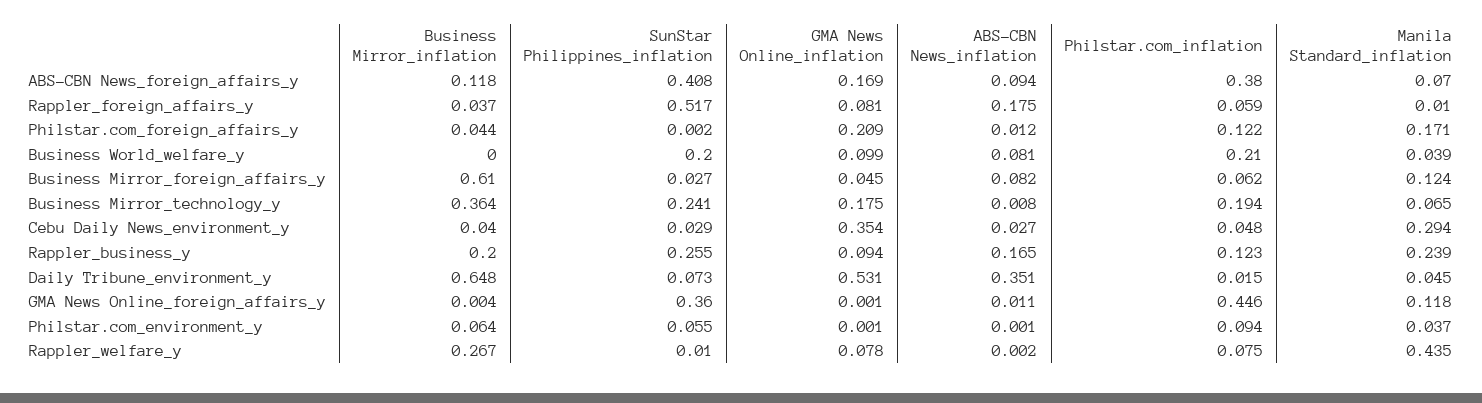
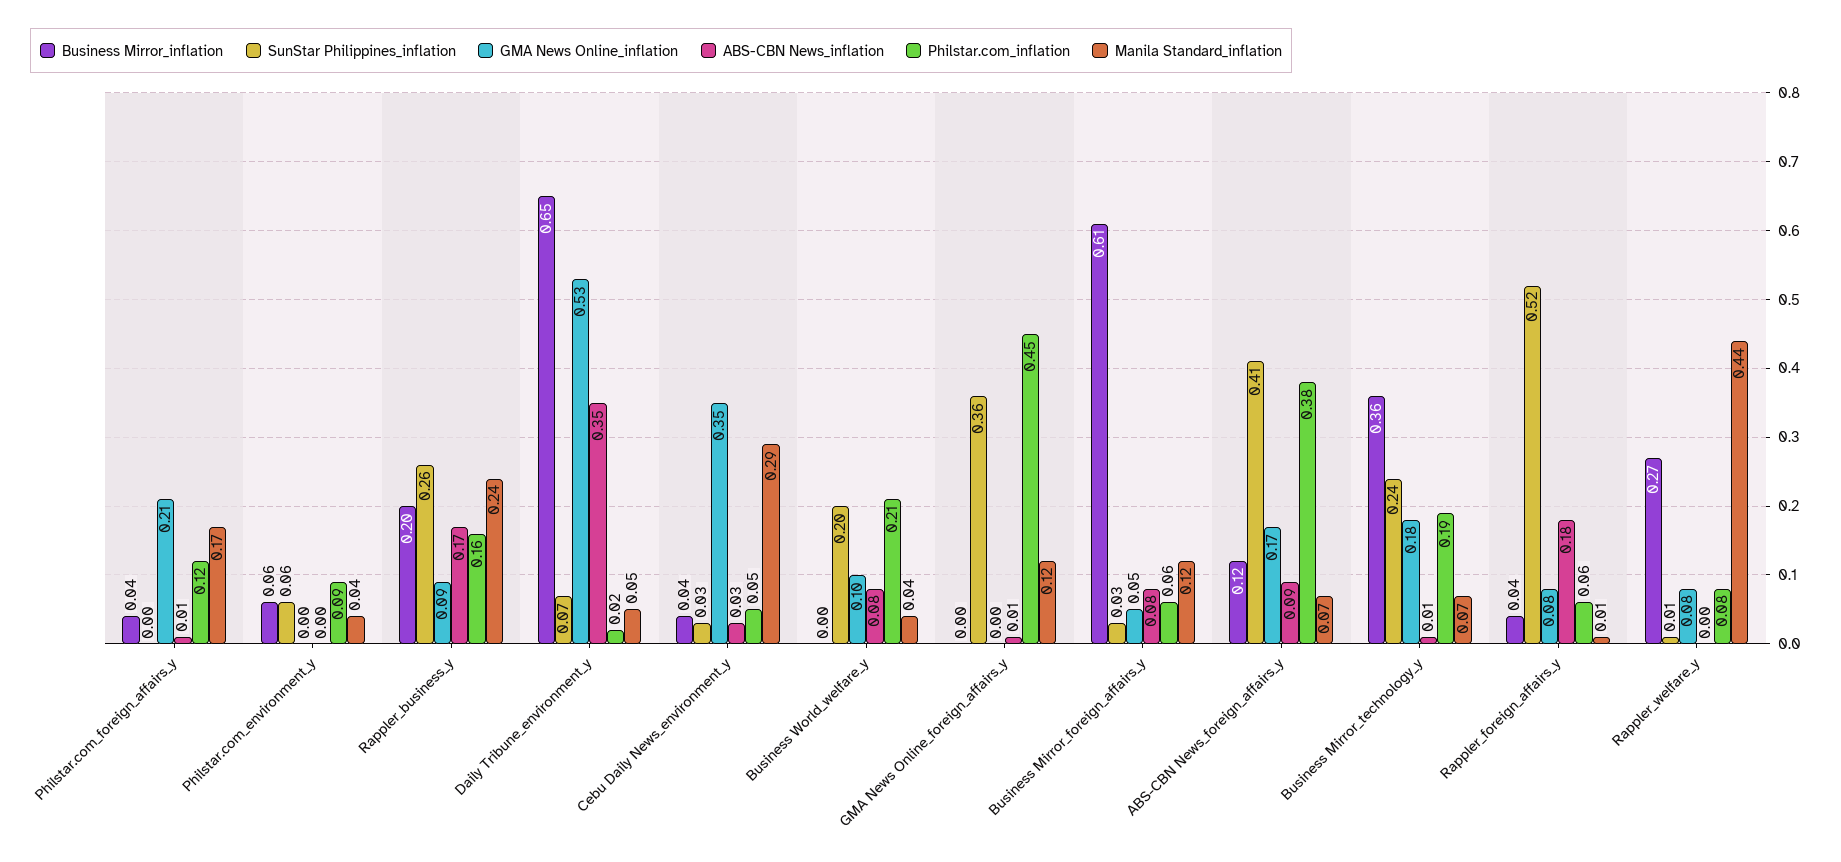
  {
    "Business Mirror_inflation": {
      "ABS-CBN News_foreign_affairs_y": 0.118,
      "Rappler_foreign_affairs_y": 0.037,
      "Philstar.com_foreign_affairs_y": 0.044,
      "Business World_welfare_y": 0,
      "Business Mirror_foreign_affairs_y": 0.61,
      "Business Mirror_technology_y": 0.364,
      "Cebu Daily News_environment_y": 0.04,
      "Rappler_business_y": 0.2,
      "Daily Tribune_environment_y": 0.648,
      "GMA News Online_foreign_affairs_y": 0.004,
      "Philstar.com_environment_y": 0.064,
      "Rappler_welfare_y": 0.267
    },
    "SunStar Philippines_inflation": {
      "ABS-CBN News_foreign_affairs_y": 0.408,
      "Rappler_foreign_affairs_y": 0.517,
      "Philstar.com_foreign_affairs_y": 0.002,
      "Business World_welfare_y": 0.2,
      "Business Mirror_foreign_affairs_y": 0.027,
      "Business Mirror_technology_y": 0.241,
      "Cebu Daily News_environment_y": 0.029,
      "Rappler_business_y": 0.255,
      "Daily Tribune_environment_y": 0.073,
      "GMA News Online_foreign_affairs_y": 0.36,
      "Philstar.com_environment_y": 0.055,
      "Rappler_welfare_y": 0.01
    },
    "GMA News Online_inflation": {
      "ABS-CBN News_foreign_affairs_y": 0.169,
      "Rappler_foreign_affairs_y": 0.081,
      "Philstar.com_foreign_affairs_y": 0.209,
      "Business World_welfare_y": 0.099,
      "Business Mirror_foreign_affairs_y": 0.045,
      "Business Mirror_technology_y": 0.175,
      "Cebu Daily News_environment_y": 0.354,
      "Rappler_business_y": 0.094,
      "Daily Tribune_environment_y": 0.531,
      "GMA News Online_foreign_affairs_y": 0.001,
      "Philstar.com_environment_y": 0.001,
      "Rappler_welfare_y": 0.078
    },
    "ABS-CBN News_inflation": {
      "ABS-CBN News_foreign_affairs_y": 0.094,
      "Rappler_foreign_affairs_y": 0.175,
      "Philstar.com_foreign_affairs_y": 0.012,
      "Business World_welfare_y": 0.081,
      "Business Mirror_foreign_affairs_y": 0.082,
      "Business Mirror_technology_y": 0.008,
      "Cebu Daily News_environment_y": 0.027,
      "Rappler_business_y": 0.165,
      "Daily Tribune_environment_y": 0.351,
      "GMA News Online_foreign_affairs_y": 0.011,
      "Philstar.com_environment_y": 0.001,
      "Rappler_welfare_y": 0.002
    },
    "Philstar.com_inflation": {
      "ABS-CBN News_foreign_affairs_y": 0.38,
      "Rappler_foreign_affairs_y": 0.059,
      "Philstar.com_foreign_affairs_y": 0.122,
      "Business World_welfare_y": 0.21,
      "Business Mirror_foreign_affairs_y": 0.062,
      "Business Mirror_technology_y": 0.194,
      "Cebu Daily News_environment_y": 0.048,
-     "Rappler_business_y": 0.123,
+     "Rappler_business_y": 0.16,
      "Daily Tribune_environment_y": 0.015,
      "GMA News Online_foreign_affairs_y": 0.446,
      "Philstar.com_environment_y": 0.094,
      "Rappler_welfare_y": 0.075
    },
    "Manila Standard_inflation": {
      "ABS-CBN News_foreign_affairs_y": 0.07,
      "Rappler_foreign_affairs_y": 0.01,
      "Philstar.com_foreign_affairs_y": 0.171,
      "Business World_welfare_y": 0.039,
      "Business Mirror_foreign_affairs_y": 0.124,
      "Business Mirror_technology_y": 0.065,
      "Cebu Daily News_environment_y": 0.294,
      "Rappler_business_y": 0.239,
      "Daily Tribune_environment_y": 0.045,
      "GMA News Online_foreign_affairs_y": 0.118,
      "Philstar.com_environment_y": 0.037,
      "Rappler_welfare_y": 0.435
    }
  }

